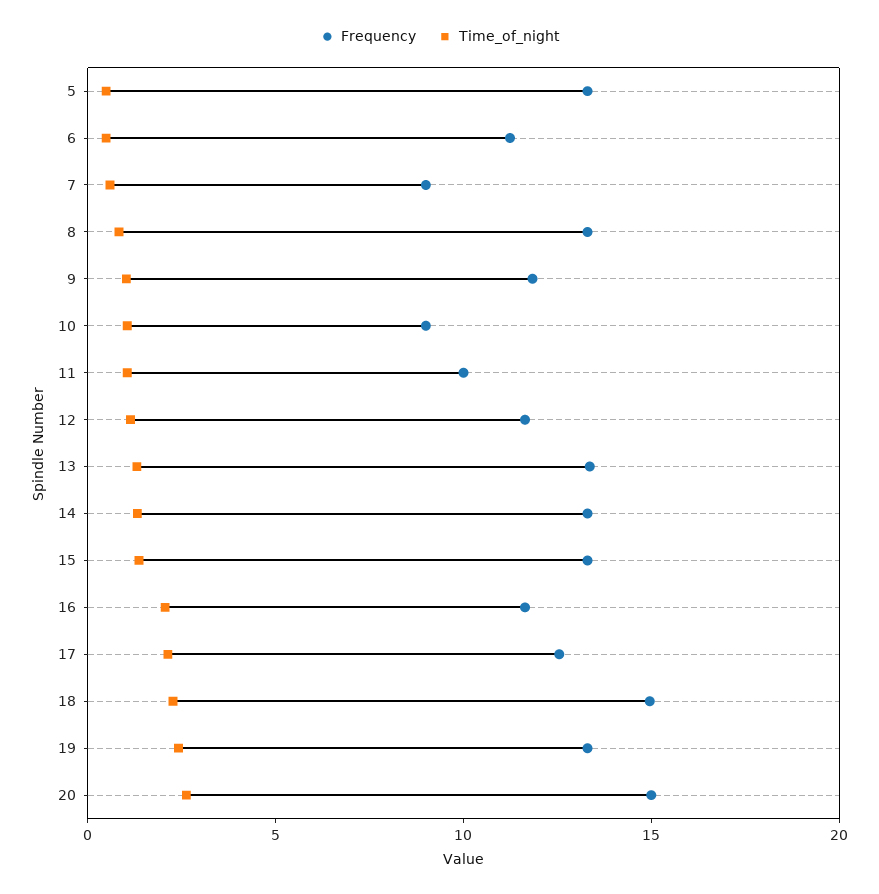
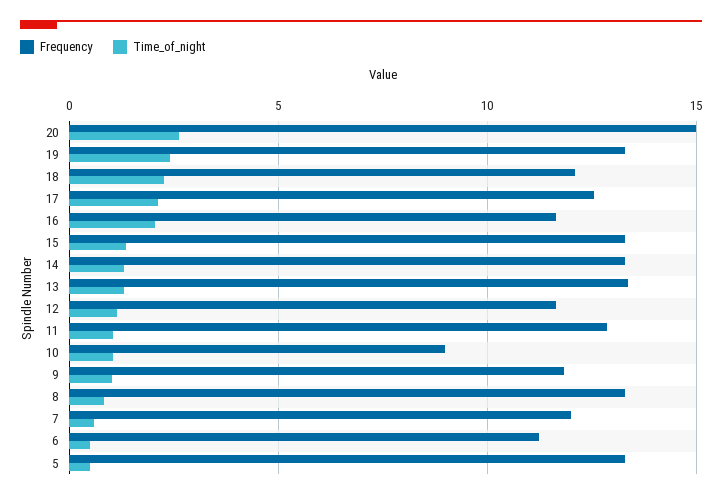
  {
    "Frequency": {
      "5": 13.5,
      "6": 11,
-     "7": 9,
+     "7": 12,
      "8": 13.5,
      "9": 12,
      "10": 9,
-     "11": 10,
+     "11": 13,
      "12": 11.5,
      "13": 13.5,
      "14": 13.5,
      "15": 13.5,
      "16": 11.5,
      "17": 12.5,
-     "18": 15,
+     "18": 12,
      "19": 13.5,
      "20": 15
    },
    "Time_of_night": {
      "5": 0.5,
      "6": 0.5,
      "7": 0.5,
      "8": 1,
      "9": 1,
      "10": 1,
      "11": 1,
      "12": 1,
      "13": 1.5,
      "14": 1.5,
      "15": 1.5,
      "16": 2,
      "17": 2,
      "18": 2.5,
      "19": 2.5,
      "20": 2.5
    }
  }

